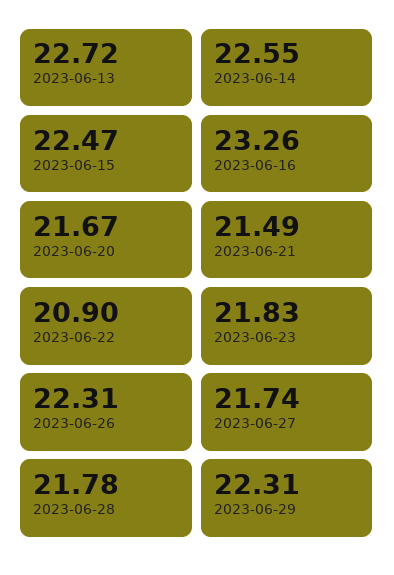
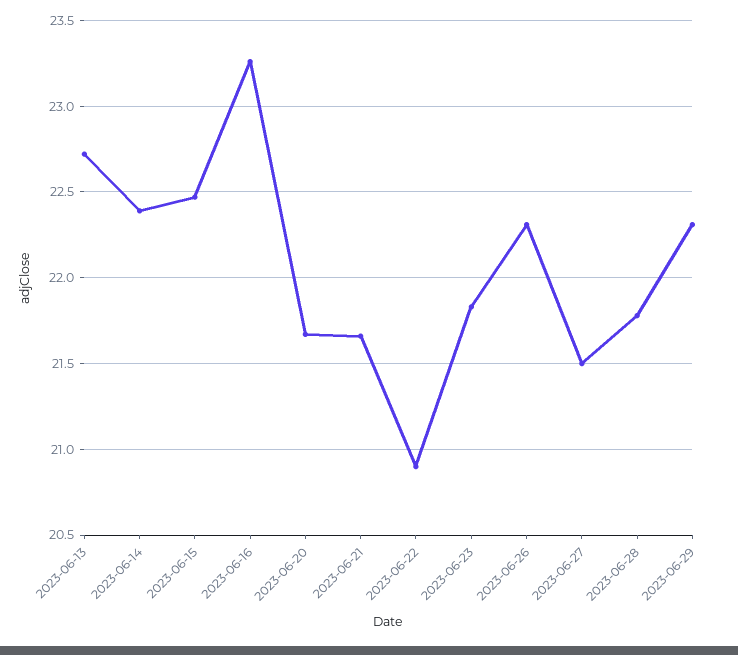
  {
    "2023-06-13": 22.72,
-   "2023-06-14": 22.55,
+   "2023-06-14": 22.4,
    "2023-06-15": 22.47,
    "2023-06-16": 23.26,
    "2023-06-20": 21.67,
-   "2023-06-21": 21.49,
+   "2023-06-21": 21.65,
    "2023-06-22": 20.9,
    "2023-06-23": 21.83,
    "2023-06-26": 22.31,
-   "2023-06-27": 21.74,
+   "2023-06-27": 21.5,
    "2023-06-28": 21.78,
    "2023-06-29": 22.31
  }

